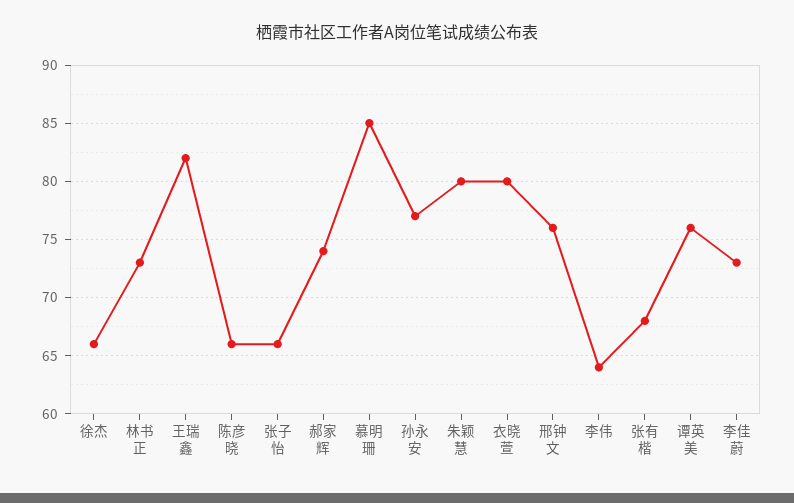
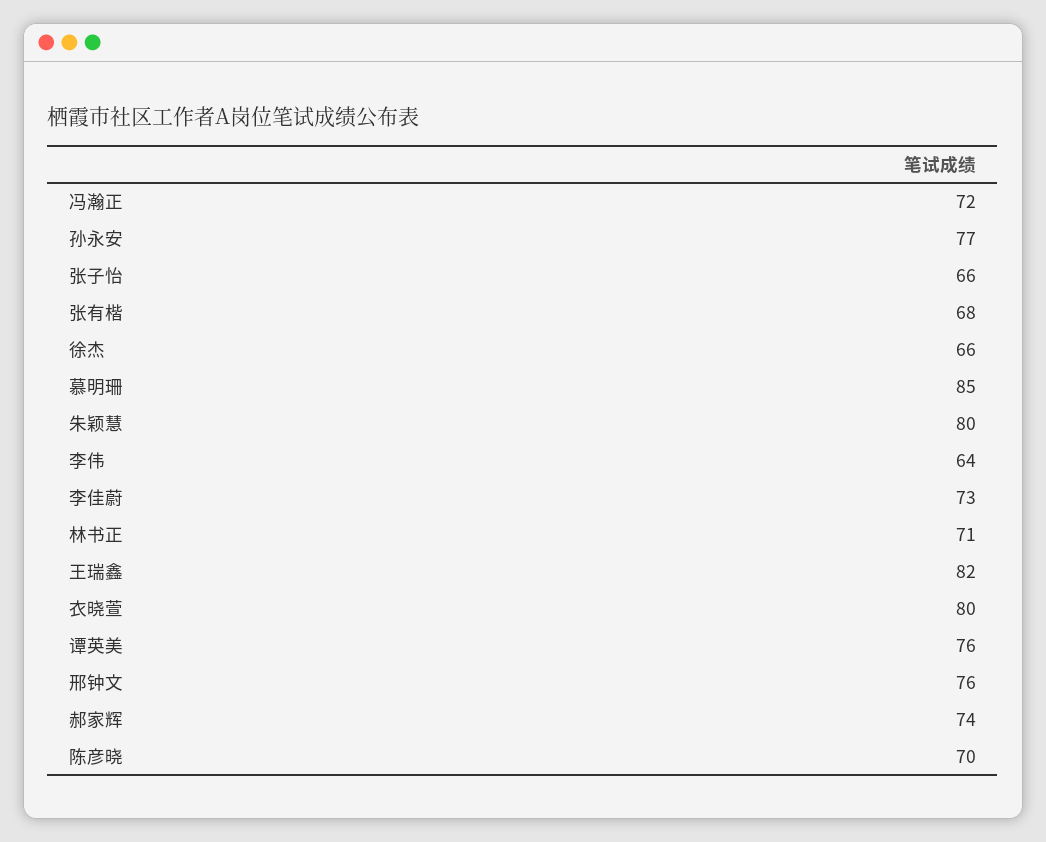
  {
    "徐杰": 66,
-   "林书正": 73,
+   "林书正": 71,
    "王瑞鑫": 82,
-   "陈彦晓": 66,
+   "陈彦晓": 70,
    "张子怡": 66,
    "郝家辉": 74,
    "慕明珊": 85,
    "孙永安": 77,
    "朱颖慧": 80,
    "衣晓萱": 80,
    "邢钟文": 76,
    "李伟": 64,
    "张有楷": 68,
    "谭英美": 76,
-   "李佳蔚": 73
+   "李佳蔚": 73,
+   "冯瀚正": 72
  }

